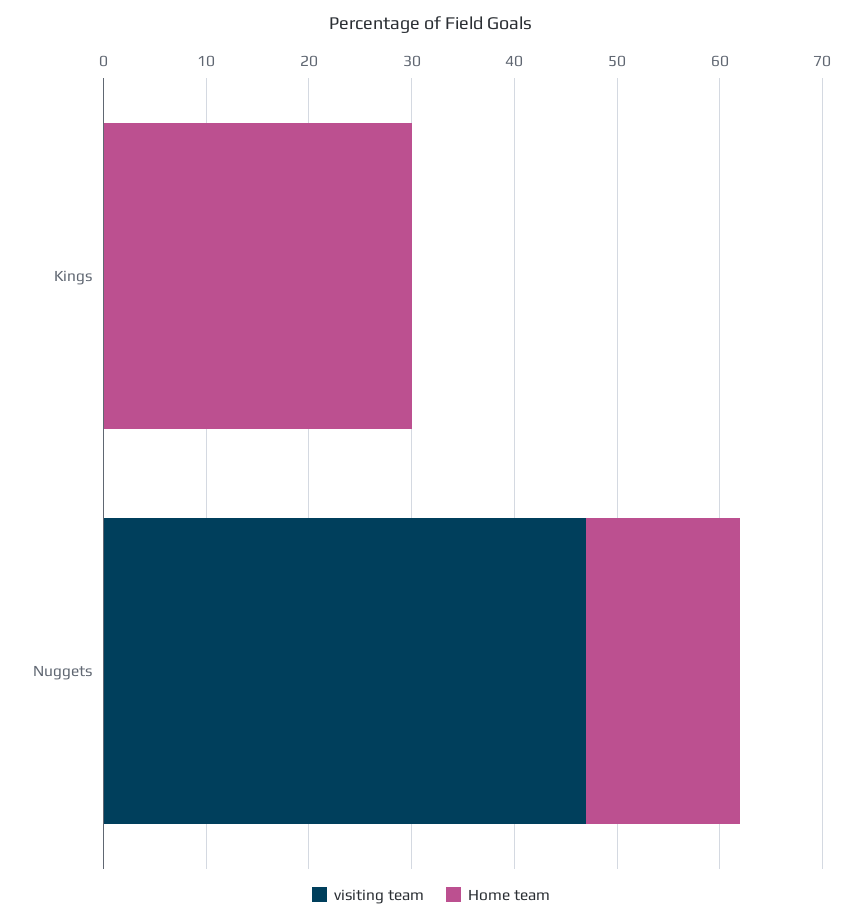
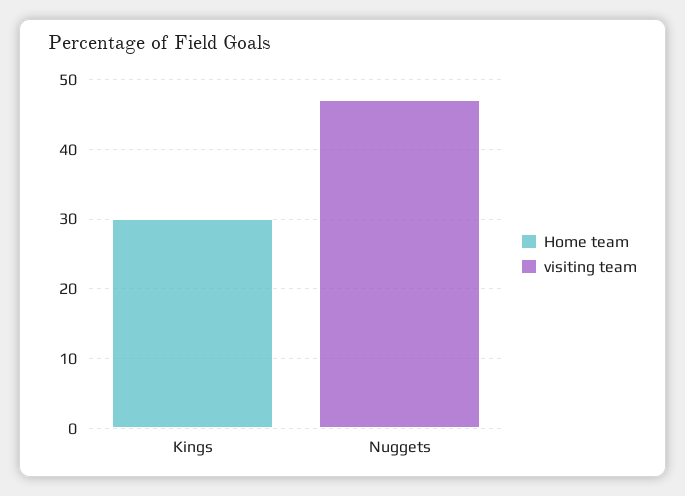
  {
    "visiting team": {
      "Kings": 0,
      "Nuggets": 47
    },
    "Home team": {
      "Kings": 30,
-     "Nuggets": 15
+     "Nuggets": 0
    }
  }

